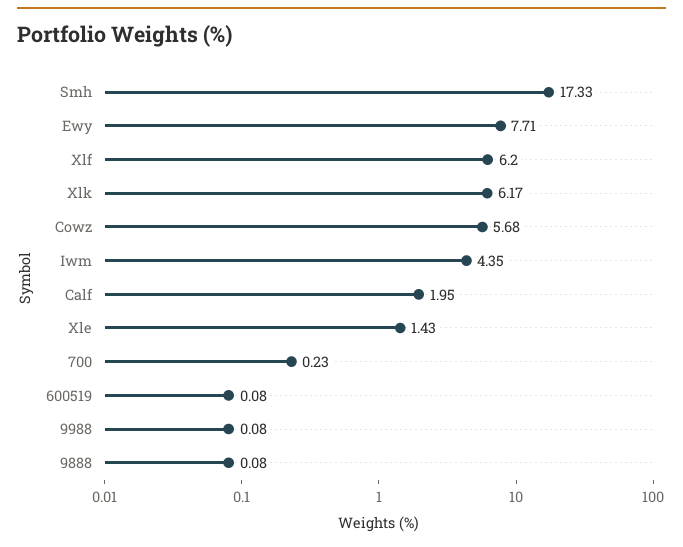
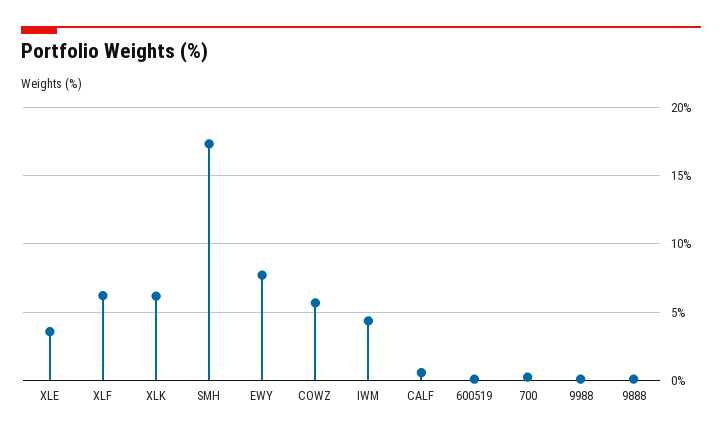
  {
    "Smh": 17.33,
    "Ewy": 7.71,
    "Xlf": 6.2,
    "Xlk": 6.17,
    "Cowz": 5.68,
    "Iwm": 4.35,
-   "Calf": 1.95,
+   "Calf": 0.5,
-   "Xle": 1.43,
+   "Xle": 3.5,
    "700": 0.23,
    "600519": 0.08,
    "9988": 0.08,
    "9888": 0.08
  }

